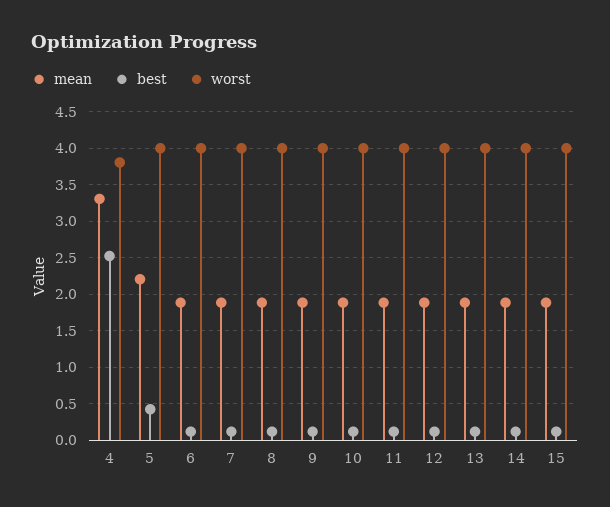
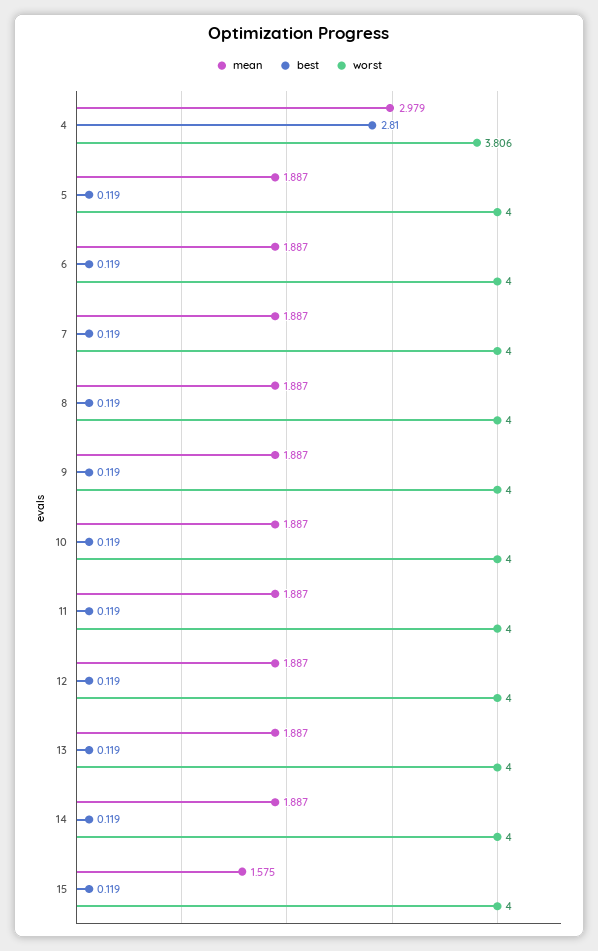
  {
    "mean": {
-     "4": 3.3,
+     "4": 2.979,
-     "5": 2.2,
+     "5": 1.887,
      "6": 1.887,
      "7": 1.887,
      "8": 1.887,
      "9": 1.887,
      "10": 1.887,
      "11": 1.887,
      "12": 1.887,
      "13": 1.887,
      "14": 1.887,
-     "15": 1.9
+     "15": 1.575
    },
    "best": {
-     "4": 2.5,
+     "4": 2.81,
-     "5": 0.4,
+     "5": 0.119,
      "6": 0.119,
      "7": 0.119,
      "8": 0.119,
      "9": 0.119,
      "10": 0.119,
      "11": 0.119,
      "12": 0.119,
      "13": 0.119,
      "14": 0.119,
      "15": 0.119
    },
    "worst": {
      "4": 3.806,
      "5": 4,
      "6": 4,
      "7": 4,
      "8": 4,
      "9": 4,
      "10": 4,
      "11": 4,
      "12": 4,
      "13": 4,
      "14": 4,
      "15": 4
    }
  }

